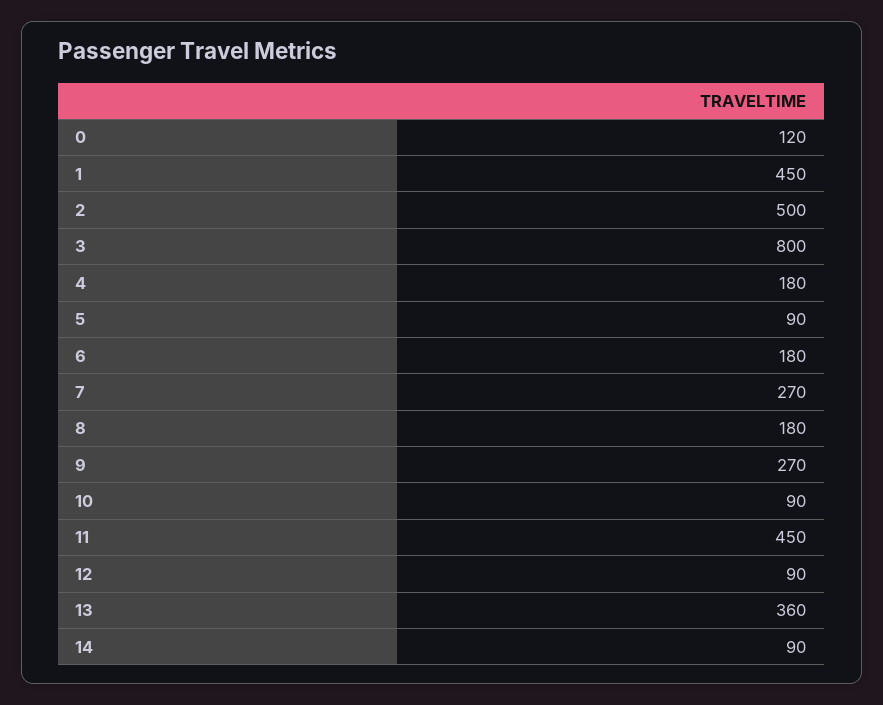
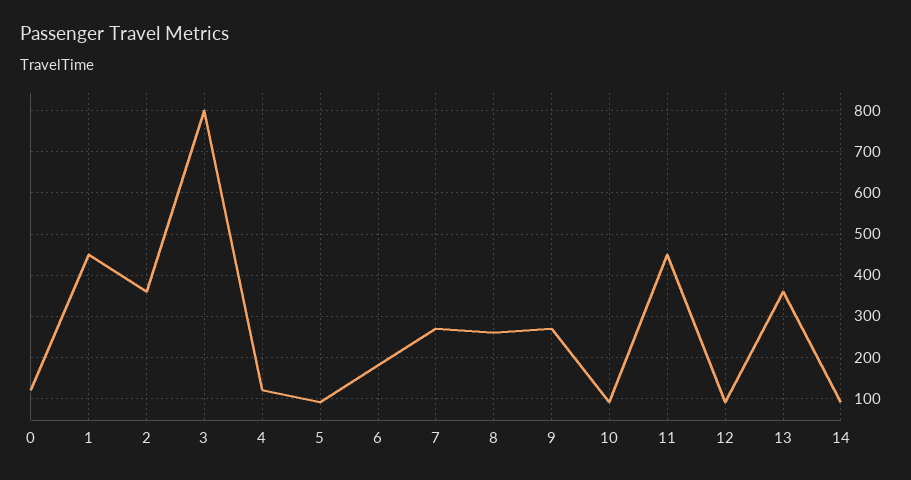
  {
    "0": 120,
    "1": 450,
-   "2": 500,
+   "2": 360,
    "3": 800,
-   "4": 180,
+   "4": 120,
    "5": 90,
    "6": 180,
    "7": 270,
-   "8": 180,
+   "8": 260,
    "9": 270,
    "10": 90,
    "11": 450,
    "12": 90,
    "13": 360,
    "14": 90
  }

